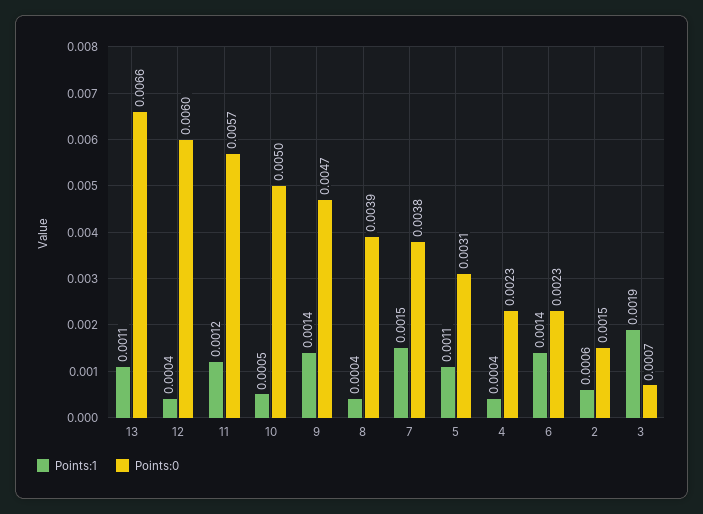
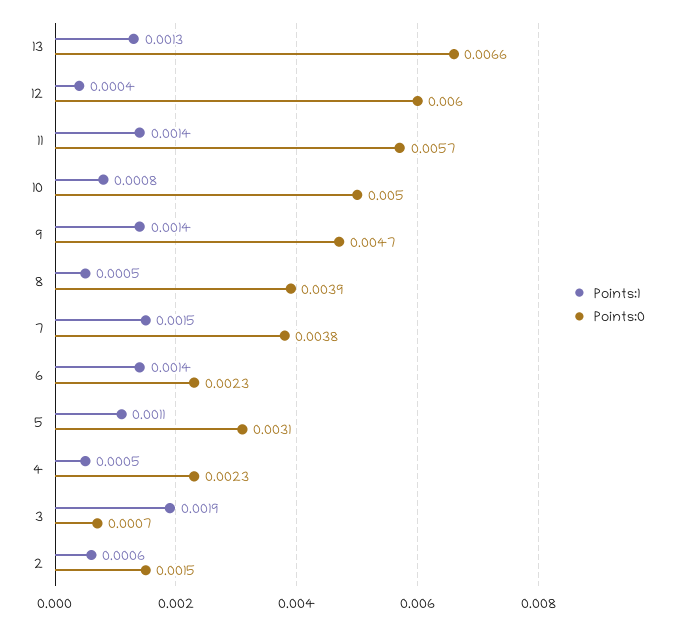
  {
    "Points:1": {
-     "13": 0.0011,
+     "13": 0.0013,
      "12": 0.0004,
-     "11": 0.0012,
+     "11": 0.0014,
-     "10": 0.0005,
+     "10": 0.0008,
      "9": 0.0014,
-     "8": 0.0004,
+     "8": 0.0005,
      "7": 0.0015,
      "5": 0.0011,
-     "4": 0.0004,
+     "4": 0.0005,
      "6": 0.0014,
      "2": 0.0006,
      "3": 0.0019
    },
    "Points:0": {
      "13": 0.0066,
      "12": 0.006,
      "11": 0.0057,
      "10": 0.005,
      "9": 0.0047,
      "8": 0.0039,
      "7": 0.0038,
      "5": 0.0031,
      "4": 0.0023,
      "6": 0.0023,
      "2": 0.0015,
      "3": 0.0007
    }
  }

